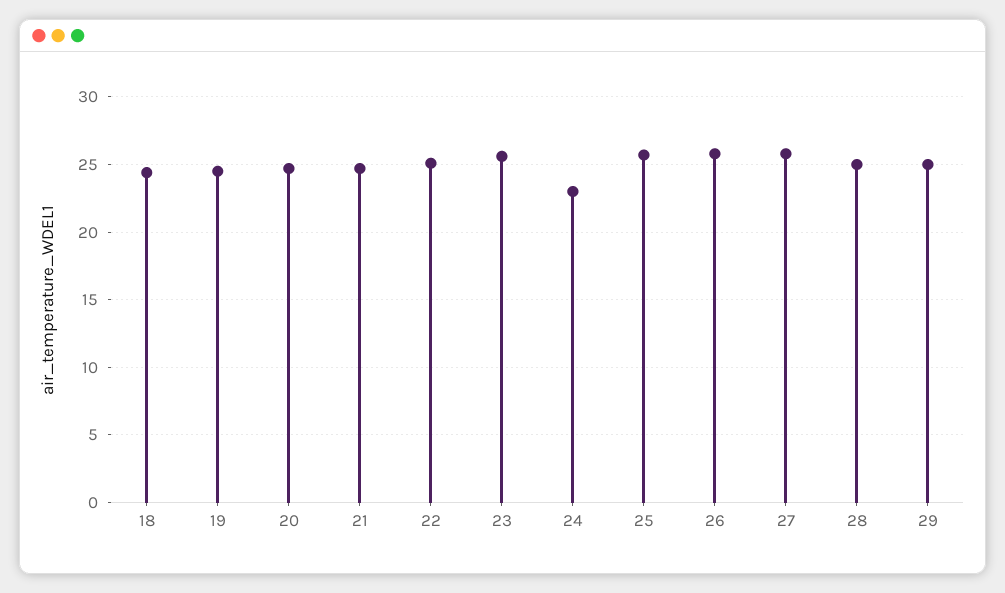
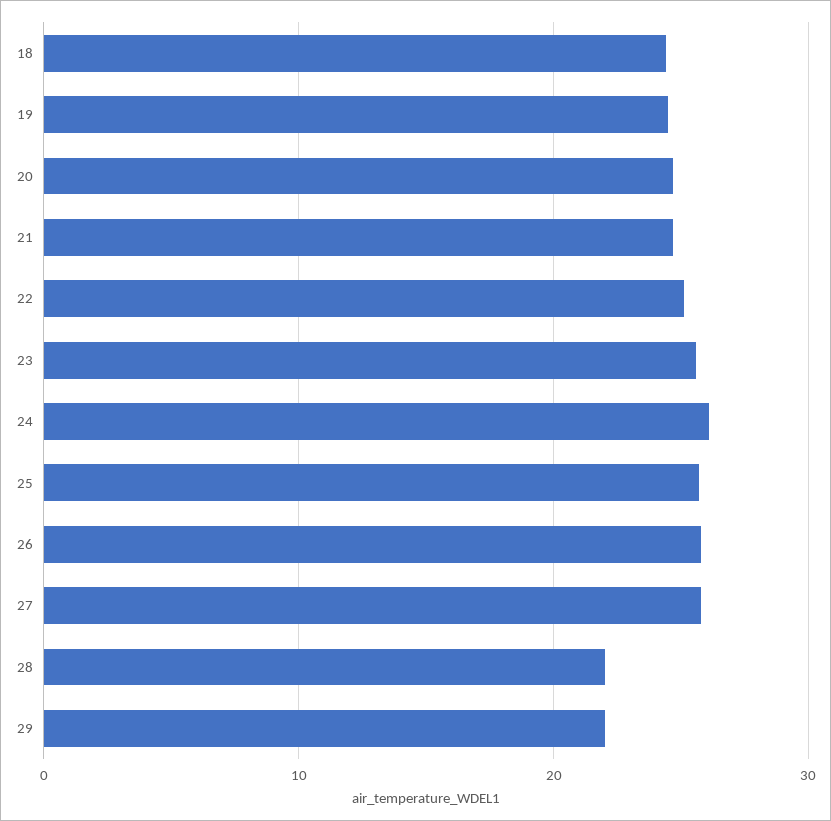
  {
    "18": 24.5,
    "19": 24.5,
    "20": 24.5,
    "21": 24.5,
    "22": 25,
    "23": 25.5,
-   "24": 23,
+   "24": 26,
    "25": 25.5,
    "26": 26,
    "27": 26,
-   "28": 25,
+   "28": 22,
-   "29": 25
+   "29": 22
  }

